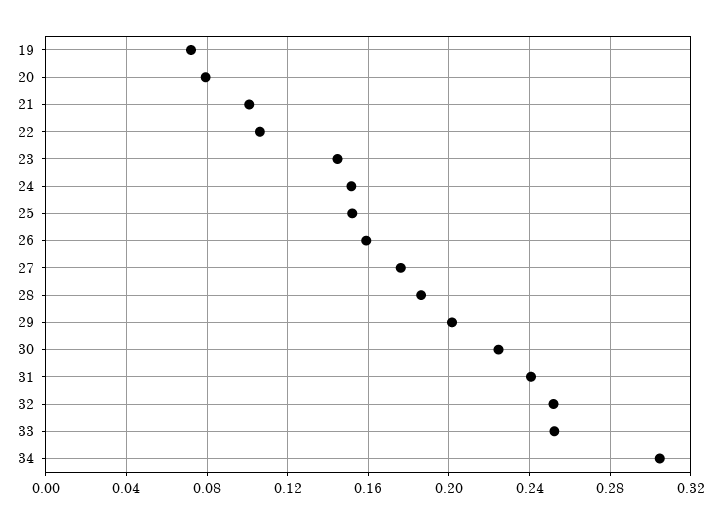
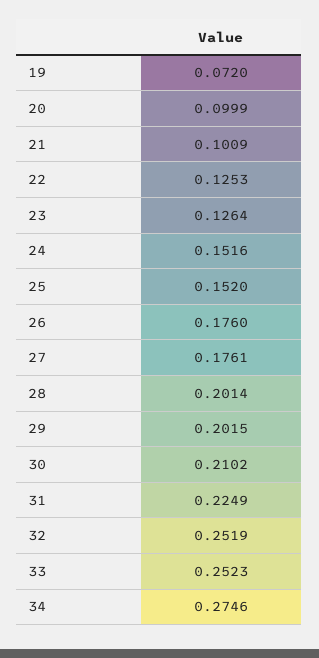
  {
    "19": 0.072,
-   "20": 0.08,
+   "20": 0.0999,
    "21": 0.1009,
-   "22": 0.105,
+   "22": 0.1253,
-   "23": 0.145,
+   "23": 0.1264,
    "24": 0.1516,
    "25": 0.152,
-   "26": 0.16,
+   "26": 0.176,
    "27": 0.1761,
-   "28": 0.185,
+   "28": 0.2014,
    "29": 0.2015,
-   "30": 0.225,
+   "30": 0.2102,
-   "31": 0.24,
+   "31": 0.2249,
    "32": 0.2519,
    "33": 0.2523,
-   "34": 0.305
+   "34": 0.2746
  }

